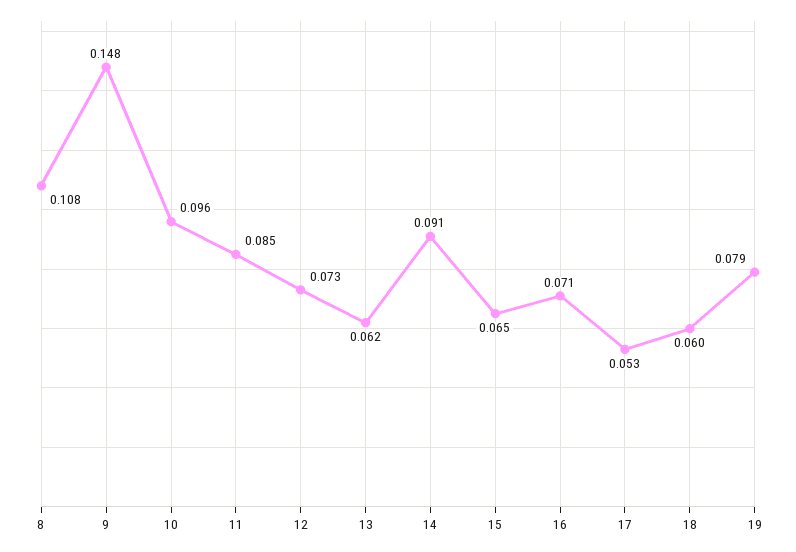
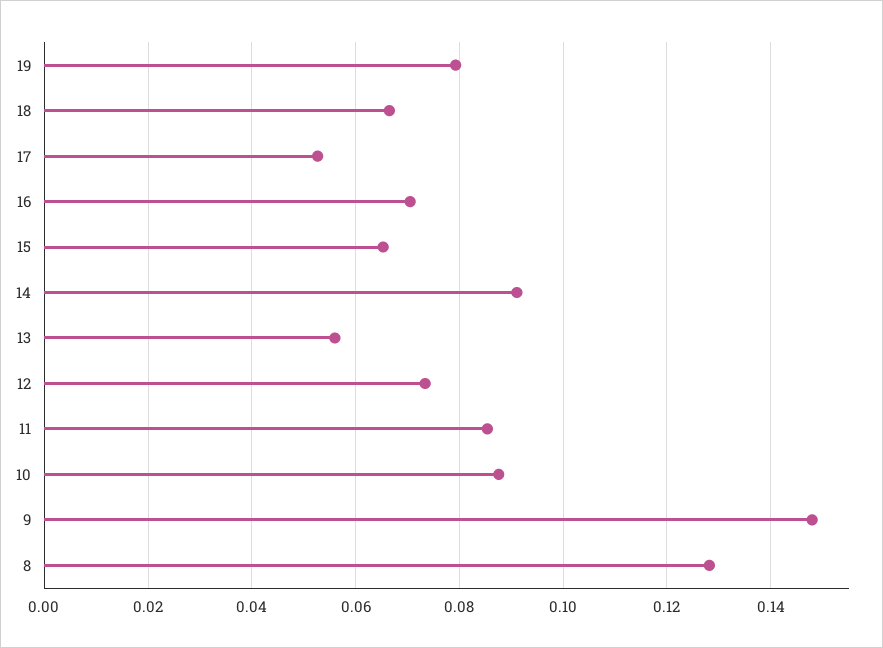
  {
-   "8": 0.108,
+   "8": 0.128,
    "9": 0.148,
-   "10": 0.096,
+   "10": 0.088,
    "11": 0.085,
    "12": 0.073,
-   "13": 0.062,
+   "13": 0.056,
    "14": 0.091,
    "15": 0.065,
    "16": 0.071,
    "17": 0.053,
-   "18": 0.06,
+   "18": 0.066,
    "19": 0.079
  }

